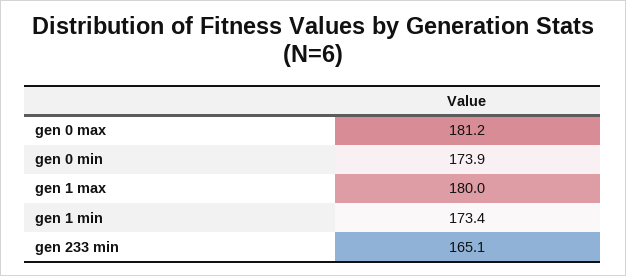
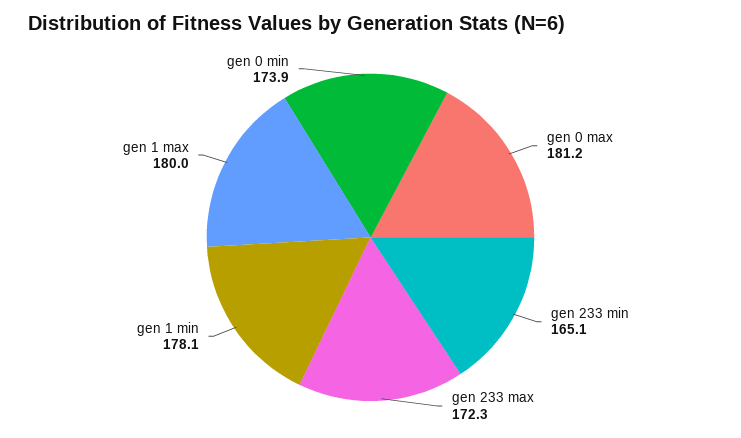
  {
    "gen 0 max": 181.2,
    "gen 0 min": 173.9,
    "gen 1 max": 180,
-   "gen 1 min": 173.4,
+   "gen 1 min": 178.1,
-   "gen 233 min": 165.1
+   "gen 233 min": 165.1,
+   "gen 233 max": 172.3
  }

